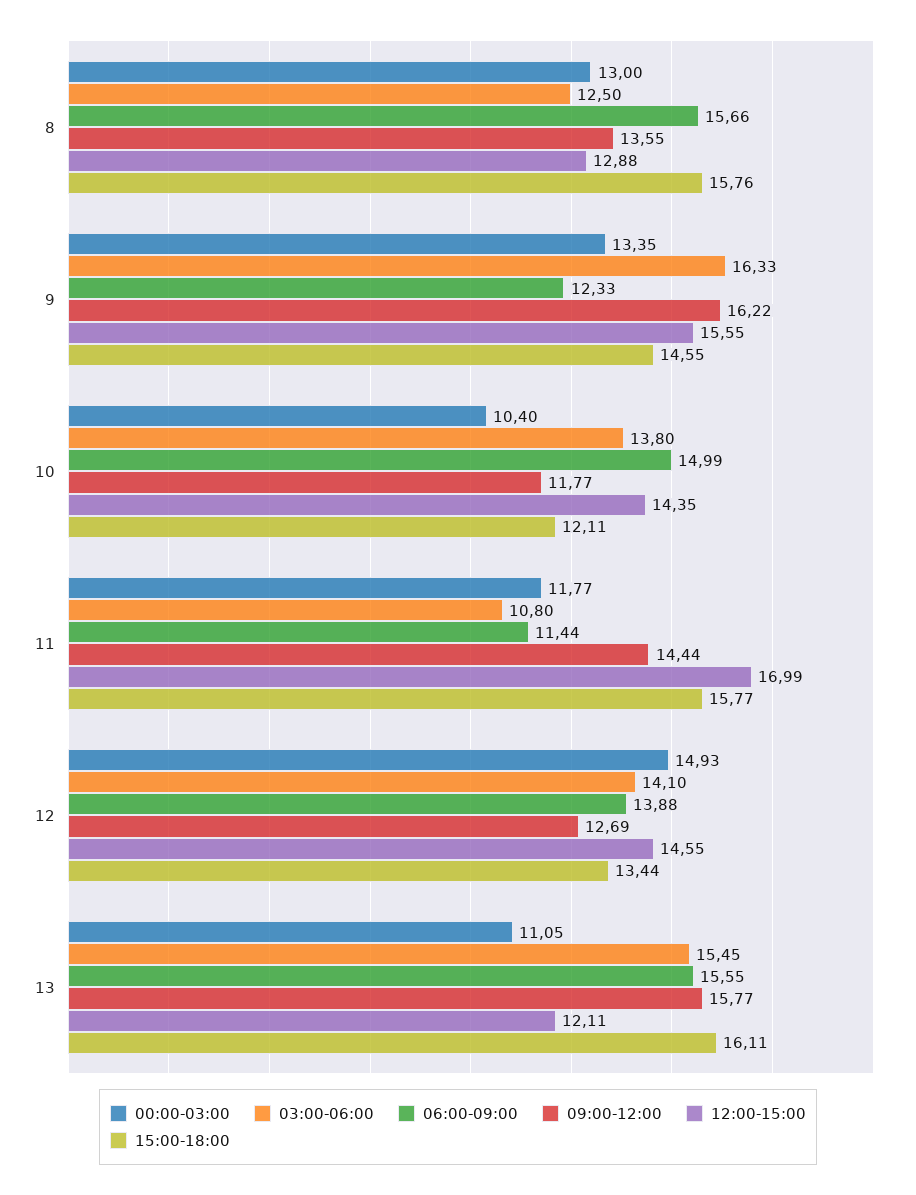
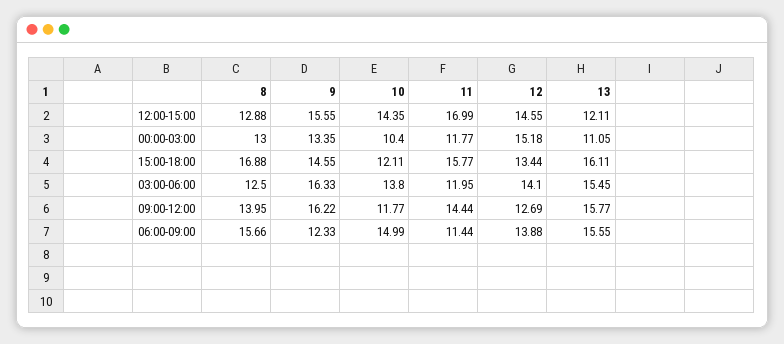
  {
    "00:00-03:00": {
      "8": 13,
      "9": 13.35,
      "10": 10.4,
      "11": 11.77,
-     "12": 14.93,
+     "12": 15.18,
      "13": 11.05
    },
    "03:00-06:00": {
      "8": 12.5,
      "9": 16.33,
      "10": 13.8,
-     "11": 10.8,
+     "11": 11.95,
      "12": 14.1,
      "13": 15.45
    },
    "06:00-09:00": {
      "8": 15.66,
      "9": 12.33,
      "10": 14.99,
      "11": 11.44,
      "12": 13.88,
      "13": 15.55
    },
    "09:00-12:00": {
-     "8": 13.55,
+     "8": 13.95,
      "9": 16.22,
      "10": 11.77,
      "11": 14.44,
      "12": 12.69,
      "13": 15.77
    },
    "12:00-15:00": {
      "8": 12.88,
      "9": 15.55,
      "10": 14.35,
      "11": 16.99,
      "12": 14.55,
      "13": 12.11
    },
    "15:00-18:00": {
-     "8": 15.76,
+     "8": 16.88,
      "9": 14.55,
      "10": 12.11,
      "11": 15.77,
      "12": 13.44,
      "13": 16.11
    }
  }

